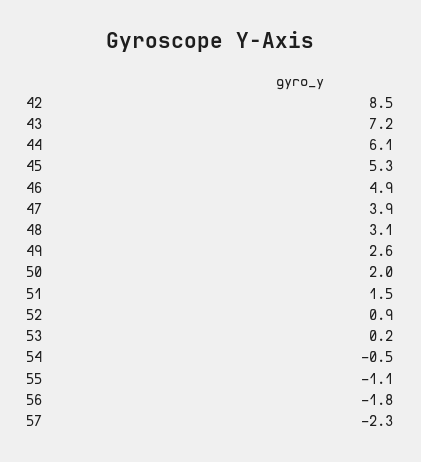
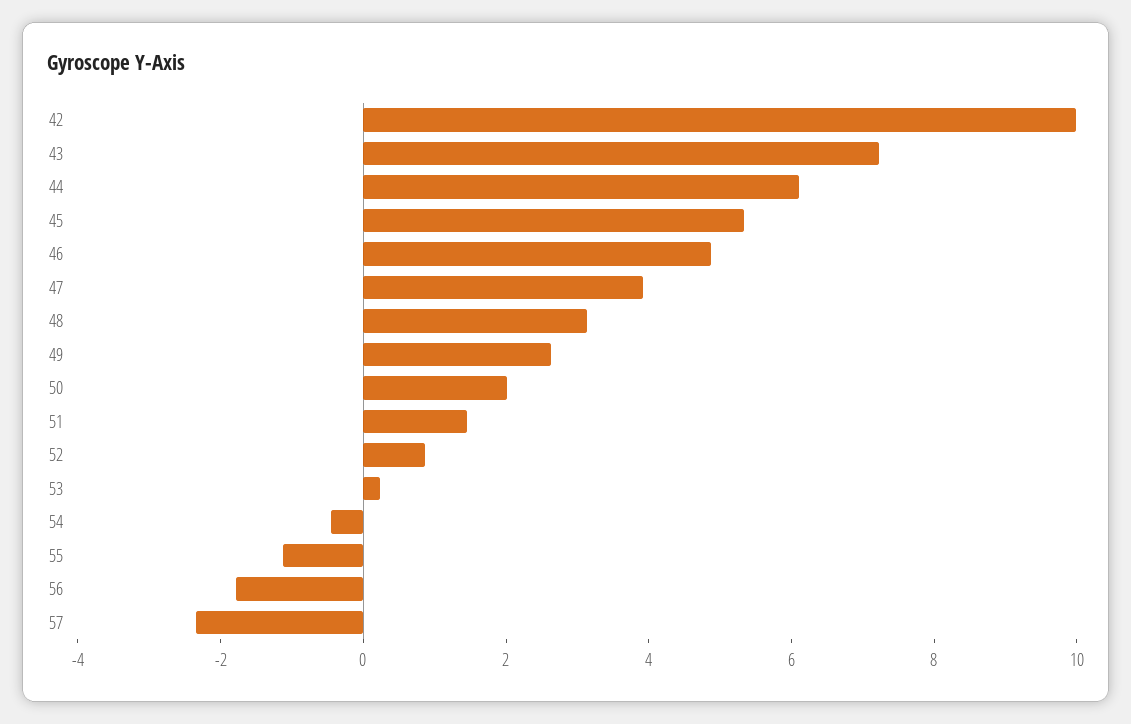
  {
-   "42": 8.5,
+   "42": 10,
    "43": 7.2,
    "44": 6.1,
    "45": 5.3,
    "46": 4.9,
    "47": 3.9,
    "48": 3.1,
    "49": 2.6,
    "50": 2,
    "51": 1.5,
    "52": 0.9,
    "53": 0.2,
    "54": -0.5,
    "55": -1.1,
    "56": -1.8,
    "57": -2.3
  }

